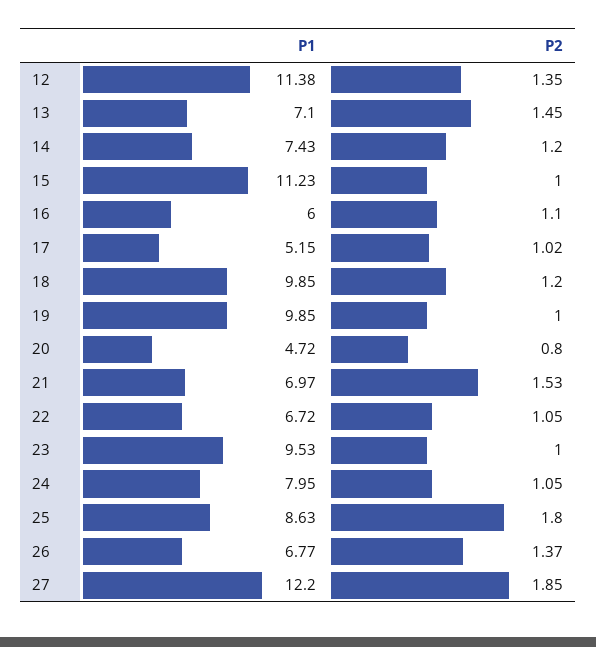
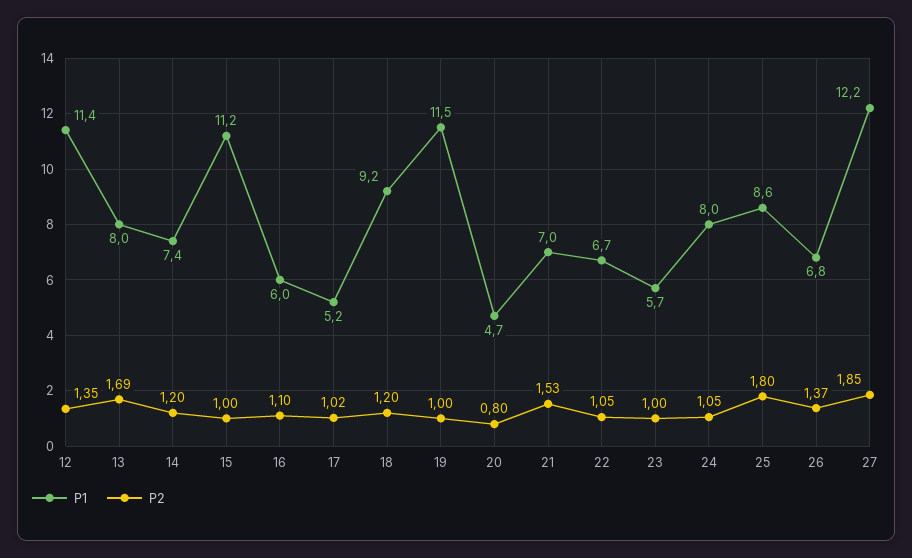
  {
    "P1": {
      "12": 11.38,
-     "13": 7.1,
+     "13": 8,
      "14": 7.43,
      "15": 11.23,
      "16": 6,
      "17": 5.15,
-     "18": 9.85,
+     "18": 9.2,
-     "19": 9.85,
+     "19": 11.5,
      "20": 4.72,
      "21": 6.97,
      "22": 6.72,
-     "23": 9.53,
+     "23": 5.7,
      "24": 7.95,
      "25": 8.63,
      "26": 6.77,
      "27": 12.2
    },
    "P2": {
      "12": 1.35,
-     "13": 1.45,
+     "13": 1.69,
      "14": 1.2,
      "15": 1,
      "16": 1.1,
      "17": 1.02,
      "18": 1.2,
      "19": 1,
      "20": 0.8,
      "21": 1.53,
      "22": 1.05,
      "23": 1,
      "24": 1.05,
      "25": 1.8,
      "26": 1.37,
      "27": 1.85
    }
  }

